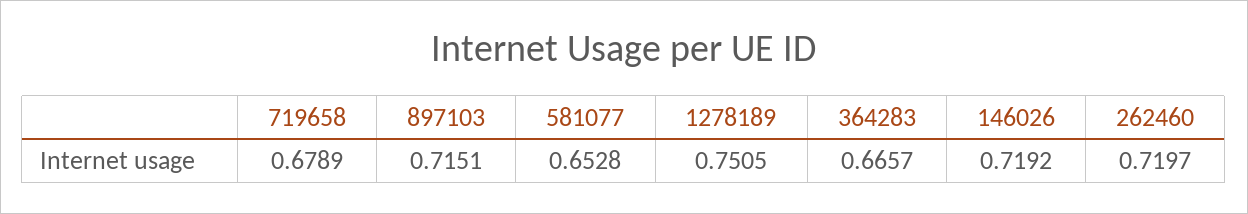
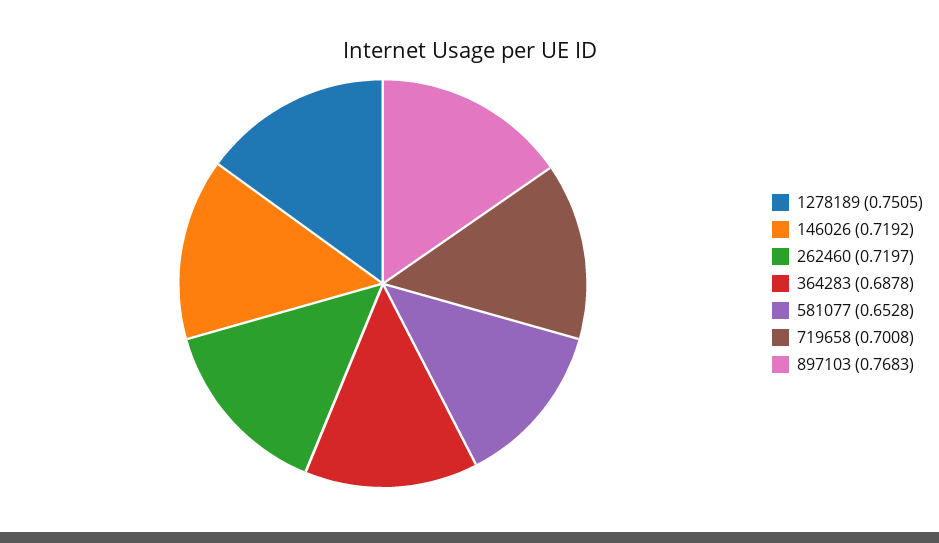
  {
-   "719658": 0.6789,
+   "719658": 0.7008,
-   "897103": 0.7151,
+   "897103": 0.7683,
    "581077": 0.6528,
    "1278189": 0.7505,
-   "364283": 0.6657,
+   "364283": 0.6878,
    "146026": 0.7192,
    "262460": 0.7197
  }

